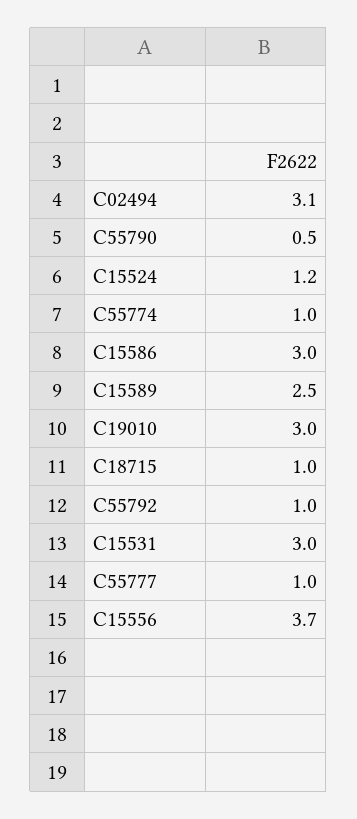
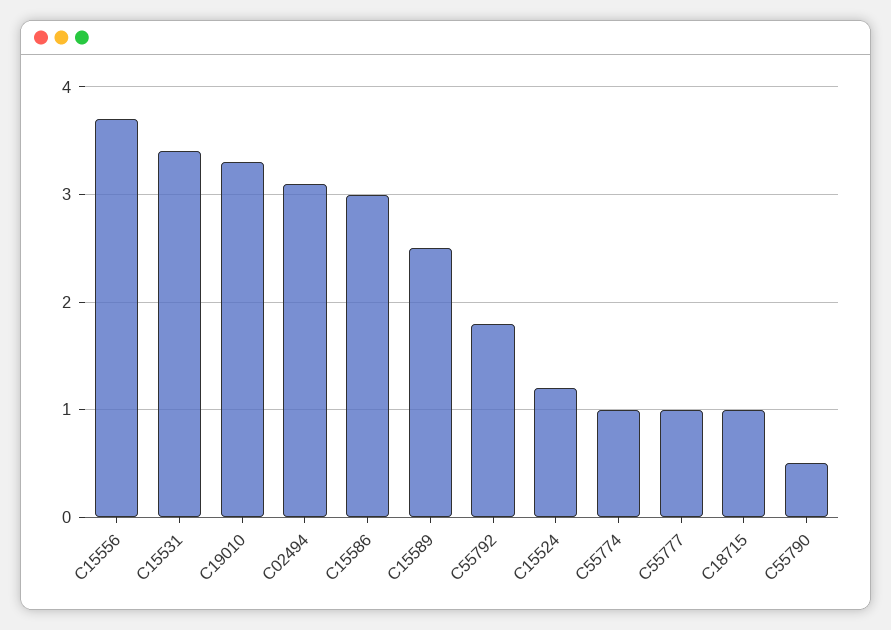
  {
    "C02494": 3.1,
    "C55790": 0.5,
    "C15524": 1.2,
    "C55774": 1,
    "C15586": 3,
    "C15589": 2.5,
-   "C19010": 3,
+   "C19010": 3.3,
    "C18715": 1,
-   "C55792": 1,
+   "C55792": 1.8,
-   "C15531": 3,
+   "C15531": 3.4,
    "C55777": 1,
    "C15556": 3.7
  }

